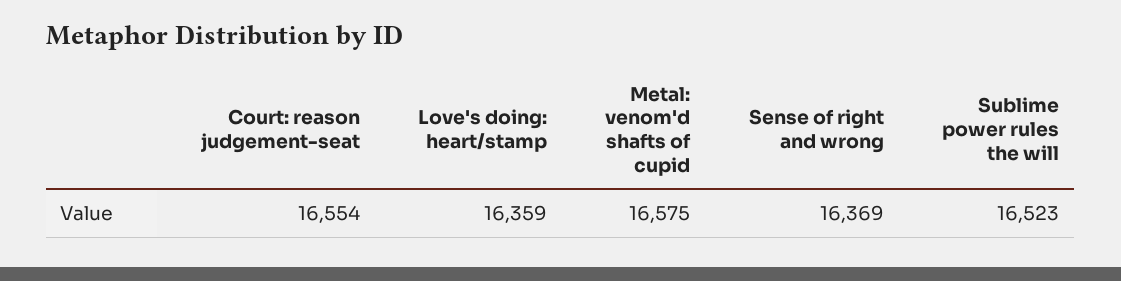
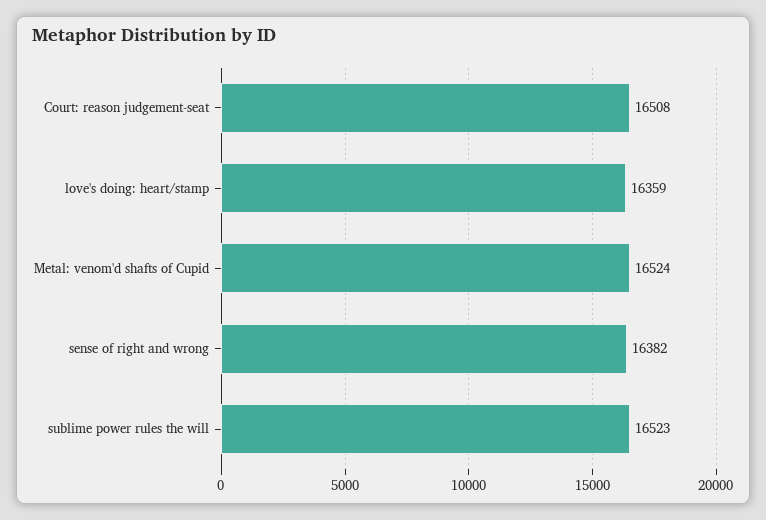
  {
-   "Court: reason judgement-seat": 16554,
+   "Court: reason judgement-seat": 16508,
    "Love's doing: heart/stamp": 16359,
-   "Metal: venom'd shafts of cupid": 16575,
+   "Metal: venom'd shafts of cupid": 16524,
-   "Sense of right and wrong": 16369,
+   "Sense of right and wrong": 16382,
    "Sublime power rules the will": 16523
  }

